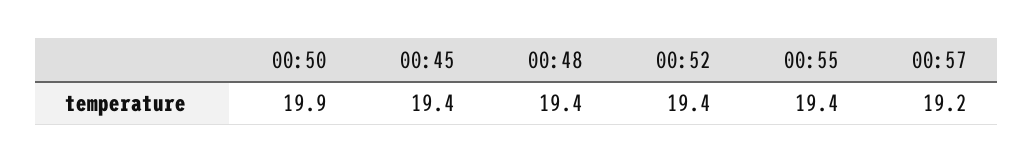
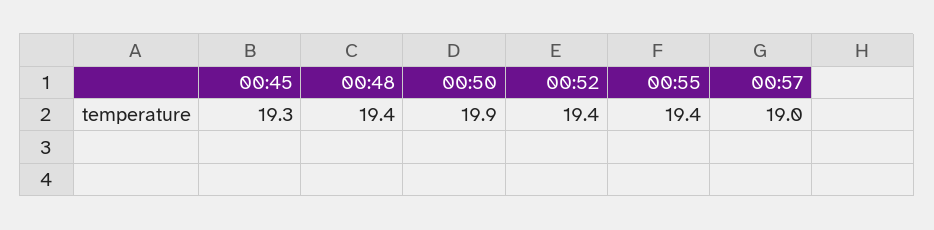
  {
    "00:50": 19.9,
-   "00:45": 19.4,
+   "00:45": 19.3,
    "00:48": 19.4,
    "00:52": 19.4,
    "00:55": 19.4,
-   "00:57": 19.2
+   "00:57": 19
  }

